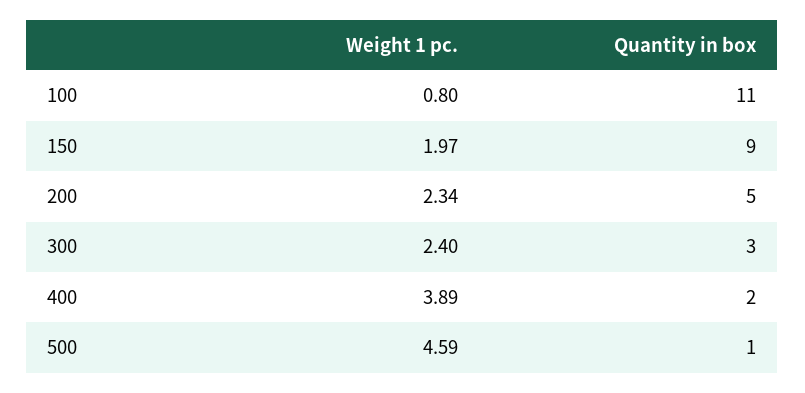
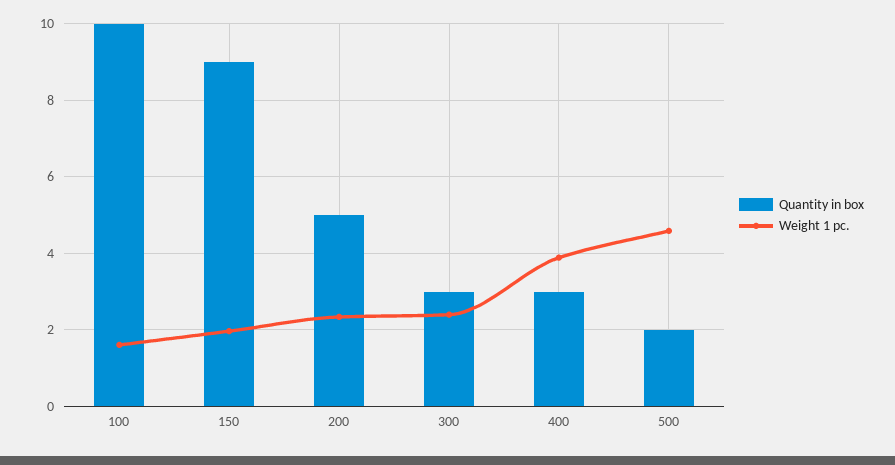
  {
    "Weight 1 pc.": {
-     "100": 0.8,
+     "100": 1.6,
      "150": 1.97,
      "200": 2.34,
      "300": 2.4,
      "400": 3.89,
      "500": 4.59
    },
    "Quantity in box": {
-     "100": 11,
+     "100": 10,
      "150": 9,
      "200": 5,
      "300": 3,
-     "400": 2,
+     "400": 3,
-     "500": 1
+     "500": 2
    }
  }

